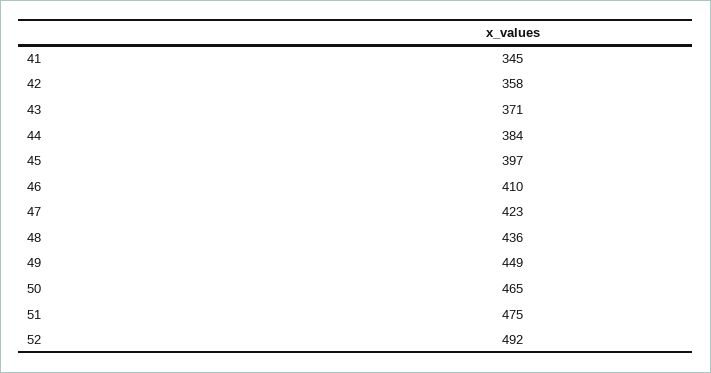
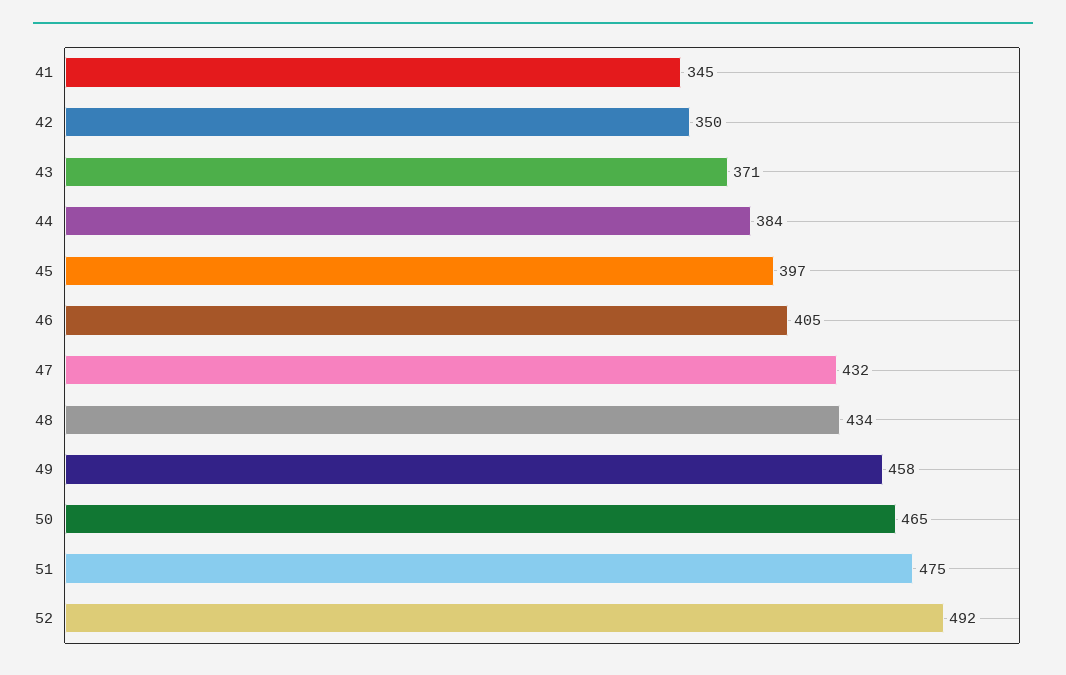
  {
    "41": 345,
-   "42": 358,
+   "42": 350,
    "43": 371,
    "44": 384,
    "45": 397,
-   "46": 410,
+   "46": 405,
-   "47": 423,
+   "47": 432,
-   "48": 436,
+   "48": 434,
-   "49": 449,
+   "49": 458,
    "50": 465,
    "51": 475,
    "52": 492
  }

